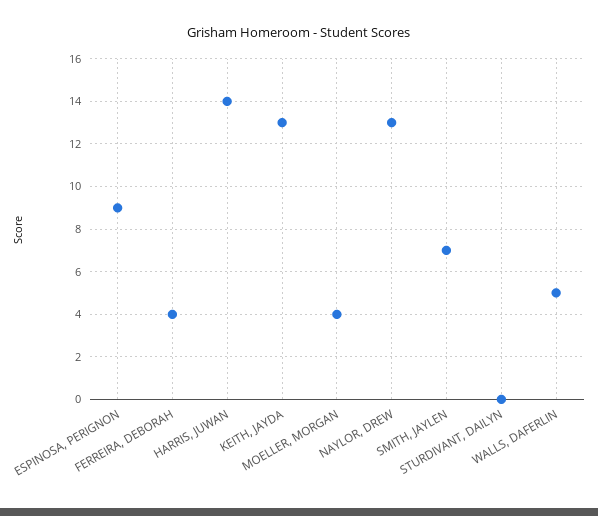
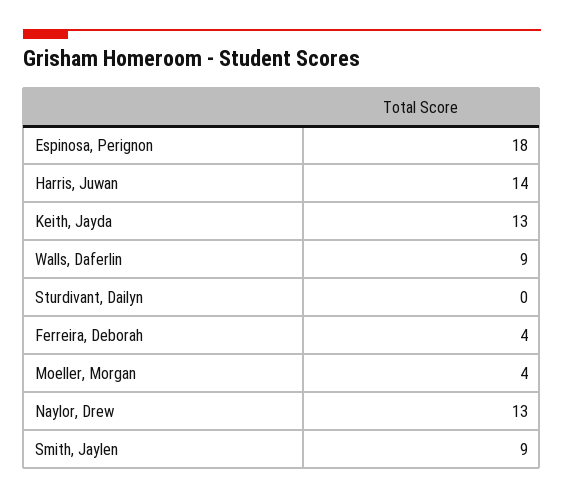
  {
-   "ESPINOSA, PERIGNON": 9,
+   "ESPINOSA, PERIGNON": 18,
    "FERREIRA, DEBORAH": 4,
    "HARRIS, JUWAN": 14,
    "KEITH, JAYDA": 13,
    "MOELLER, MORGAN": 4,
    "NAYLOR, DREW": 13,
-   "SMITH, JAYLEN": 7,
+   "SMITH, JAYLEN": 9,
    "STURDIVANT, DAILYN": 0,
-   "WALLS, DAFERLIN": 5
+   "WALLS, DAFERLIN": 9
  }

